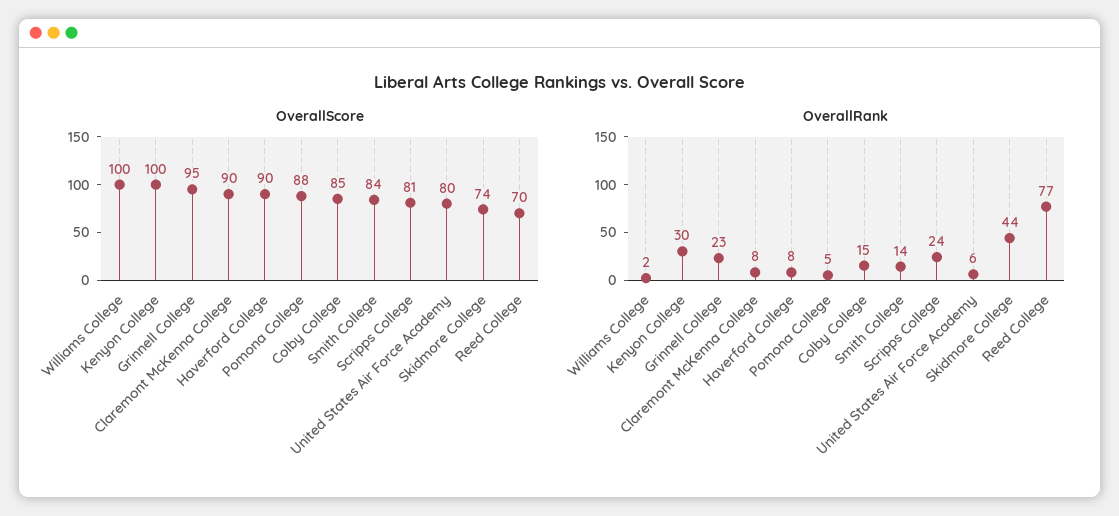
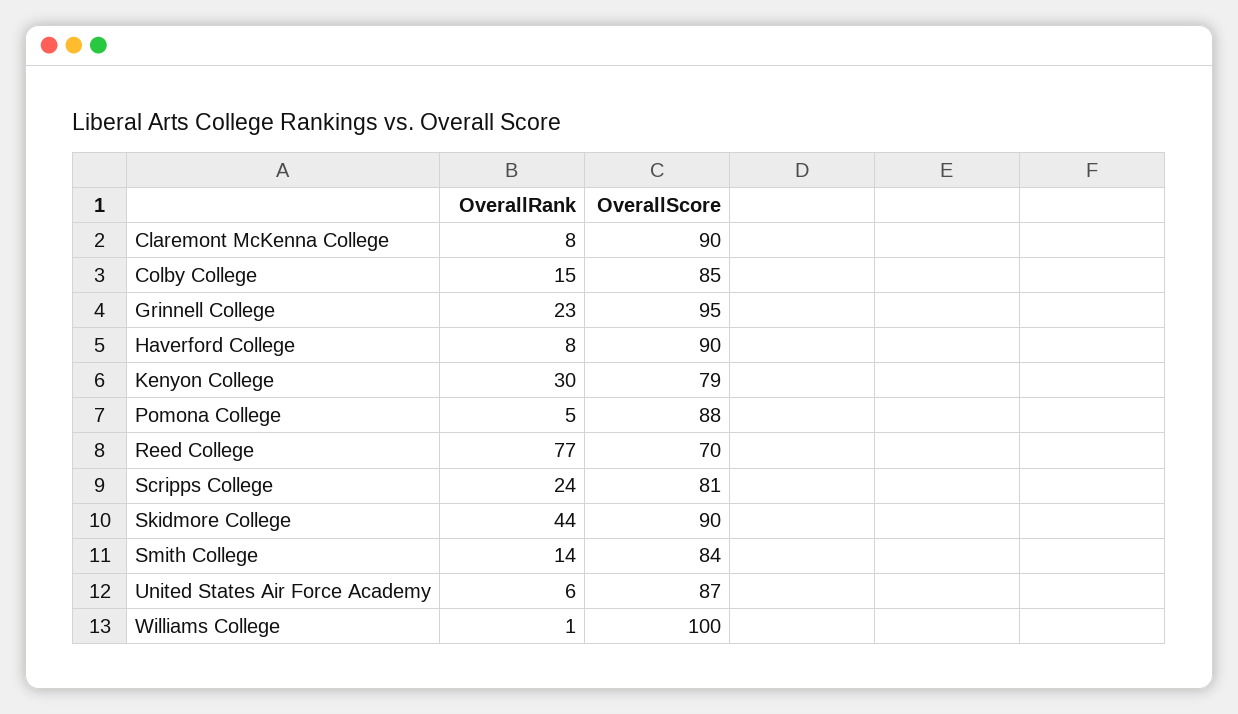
  {
    "OverallScore": {
      "Williams College": 100,
-     "Kenyon College": 100,
+     "Kenyon College": 79,
      "Grinnell College": 95,
      "Claremont McKenna College": 90,
      "Haverford College": 90,
      "Pomona College": 88,
      "Colby College": 85,
      "Smith College": 84,
      "Scripps College": 81,
-     "United States Air Force Academy": 80,
+     "United States Air Force Academy": 87,
-     "Skidmore College": 74,
+     "Skidmore College": 90,
      "Reed College": 70
    },
    "OverallRank": {
-     "Williams College": 2,
+     "Williams College": 1,
      "Kenyon College": 30,
      "Grinnell College": 23,
      "Claremont McKenna College": 8,
      "Haverford College": 8,
      "Pomona College": 5,
      "Colby College": 15,
      "Smith College": 14,
      "Scripps College": 24,
      "United States Air Force Academy": 6,
      "Skidmore College": 44,
      "Reed College": 77
    }
  }

